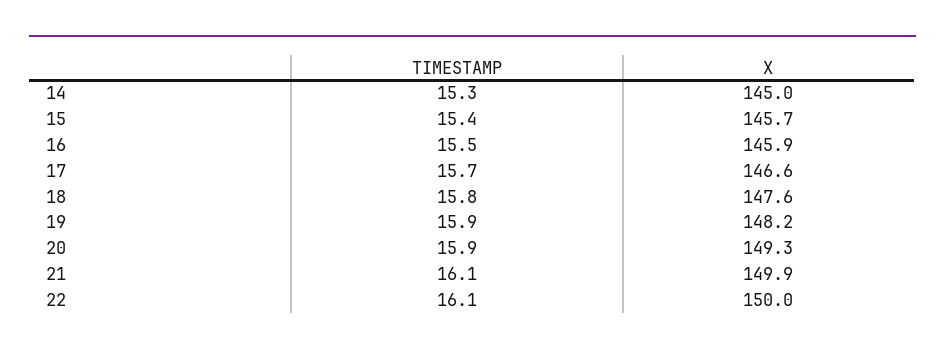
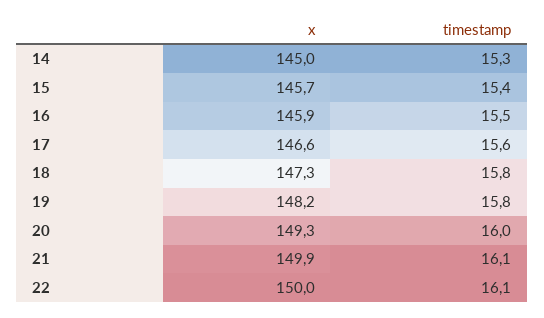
  {
    "TIMESTAMP": {
      "14": 15.3,
      "15": 15.4,
      "16": 15.5,
-     "17": 15.7,
+     "17": 15.6,
      "18": 15.8,
-     "19": 15.9,
+     "19": 15.8,
-     "20": 15.9,
+     "20": 16,
      "21": 16.1,
      "22": 16.1
    },
    "X": {
      "14": 145,
      "15": 145.7,
      "16": 145.9,
      "17": 146.6,
-     "18": 147.6,
+     "18": 147.3,
      "19": 148.2,
      "20": 149.3,
      "21": 149.9,
      "22": 150
    }
  }

